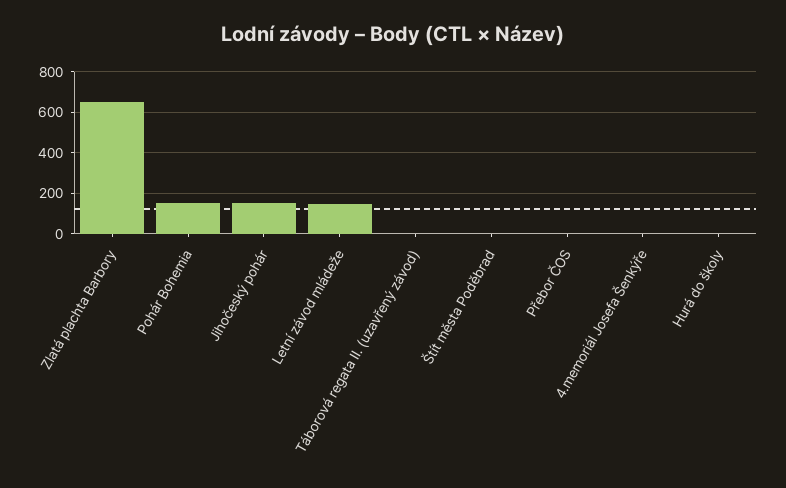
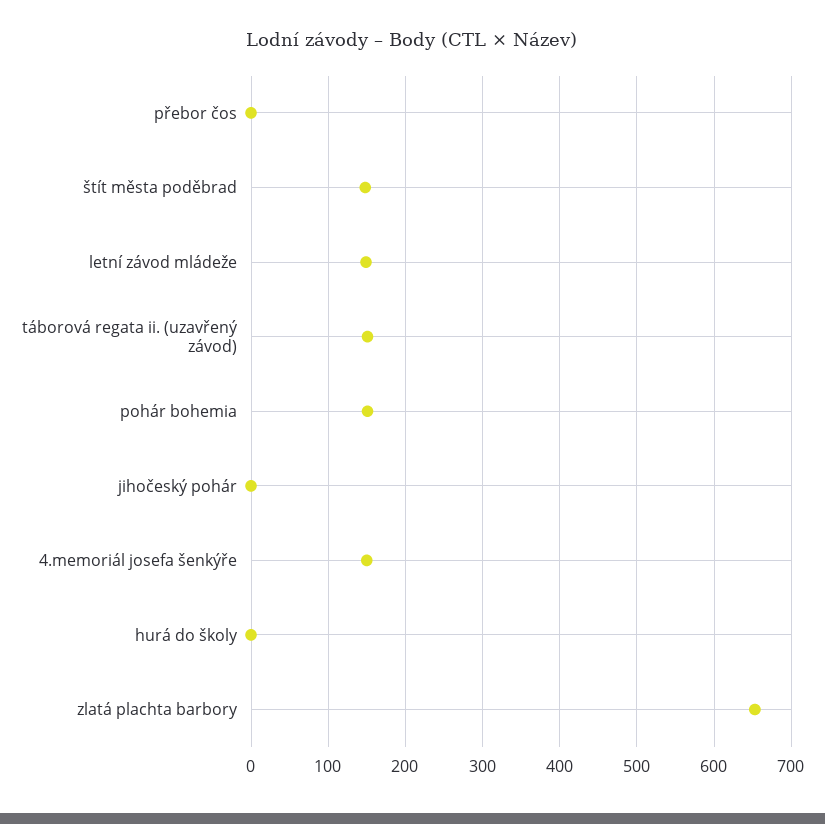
  {
    "Zlatá plachta Barbory": 650,
    "Pohár Bohemia": 150,
-   "Jihočeský pohár": 150,
+   "Jihočeský pohár": 0,
    "Letní závod mládeže": 150,
-   "Táborová regata II. (uzavřený závod)": 0,
+   "Táborová regata II. (uzavřený závod)": 150,
-   "Štít města Poděbrad": 0,
+   "Štít města Poděbrad": 150,
    "Přebor ČOS": 0,
-   "4.memoriál Josefa Šenkýře": 0,
+   "4.memoriál Josefa Šenkýře": 150,
    "Hurá do školy": 0
  }

